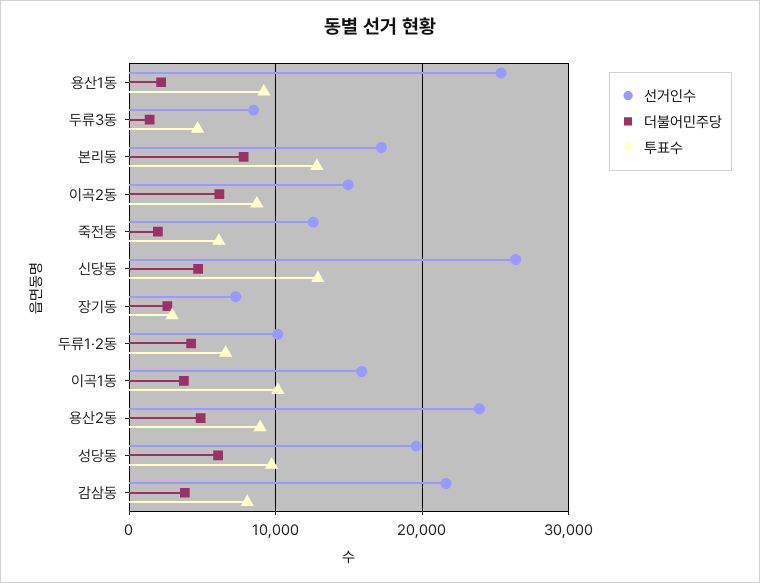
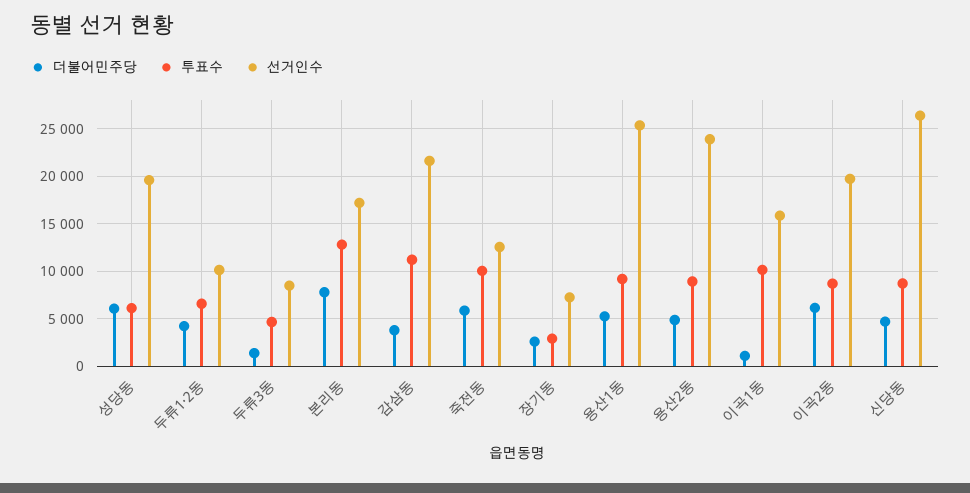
  {
    "선거인수": {
      "용산1동": 25000,
      "두류3동": 8000,
      "본리동": 17000,
-     "이곡2동": 15000,
+     "이곡2동": 20000,
      "죽전동": 13000,
      "신당동": 26000,
      "장기동": 7000,
      "두류1·2동": 10000,
      "이곡1동": 16000,
      "용산2동": 24000,
      "성당동": 20000,
      "감삼동": 22000
    },
    "더불어민주당": {
-     "용산1동": 2000,
+     "용산1동": 5000,
      "두류3동": 1000,
      "본리동": 8000,
      "이곡2동": 6000,
-     "죽전동": 2000,
+     "죽전동": 6000,
      "신당동": 5000,
      "장기동": 3000,
      "두류1·2동": 4000,
-     "이곡1동": 4000,
+     "이곡1동": 1000,
      "용산2동": 5000,
      "성당동": 6000,
      "감삼동": 4000
    },
    "투표수": {
      "용산1동": 9000,
      "두류3동": 5000,
      "본리동": 13000,
      "이곡2동": 9000,
-     "죽전동": 6000,
+     "죽전동": 10000,
-     "신당동": 13000,
+     "신당동": 9000,
      "장기동": 3000,
      "두류1·2동": 7000,
      "이곡1동": 10000,
      "용산2동": 9000,
-     "성당동": 10000,
+     "성당동": 6000,
-     "감삼동": 8000
+     "감삼동": 11000
    }
  }

